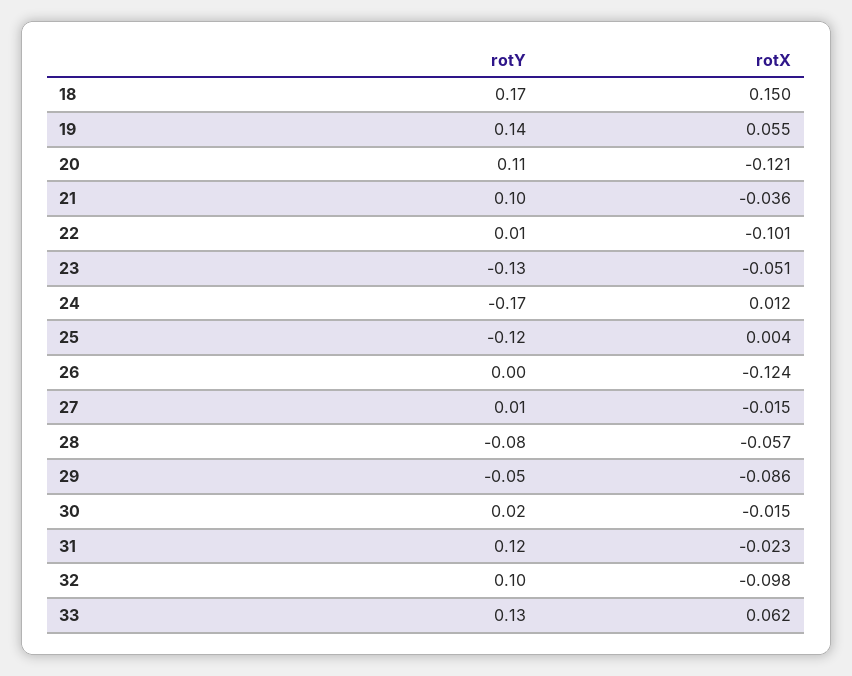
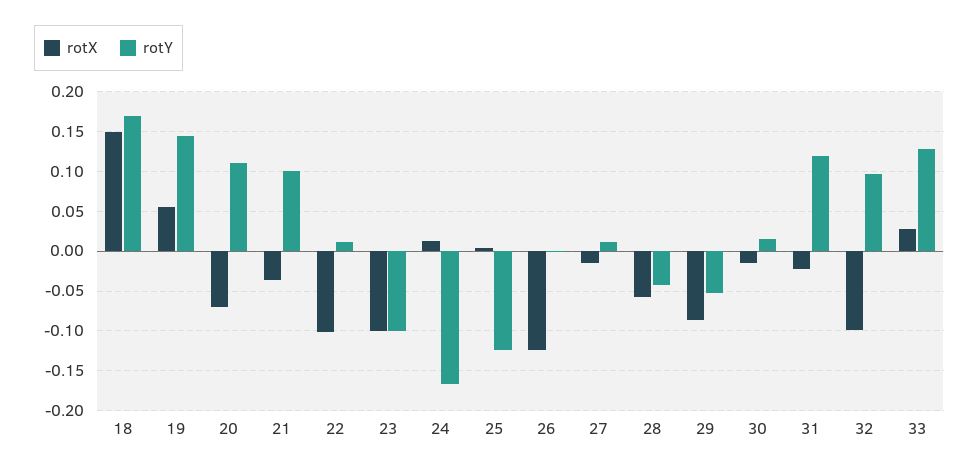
  {
    "rotY": {
      "18": 0.17,
      "19": 0.14,
      "20": 0.11,
      "21": 0.1,
      "22": 0.01,
-     "23": -0.13,
+     "23": -0.1,
      "24": -0.17,
      "25": -0.12,
      "26": 0,
      "27": 0.01,
-     "28": -0.08,
+     "28": -0.04,
      "29": -0.05,
      "30": 0.02,
      "31": 0.12,
      "32": 0.1,
      "33": 0.13
    },
    "rotX": {
      "18": 0.15,
      "19": 0.055,
-     "20": -0.121,
+     "20": -0.07,
      "21": -0.036,
      "22": -0.101,
-     "23": -0.051,
+     "23": -0.1,
      "24": 0.012,
      "25": 0.004,
      "26": -0.124,
      "27": -0.015,
      "28": -0.057,
      "29": -0.086,
      "30": -0.015,
      "31": -0.023,
      "32": -0.098,
-     "33": 0.062
+     "33": 0.03
    }
  }

